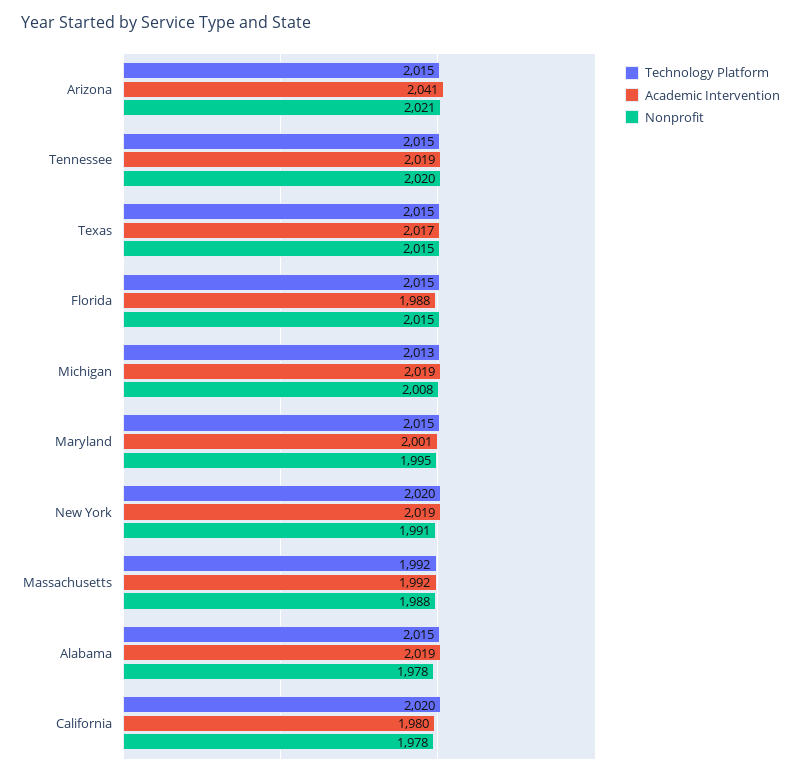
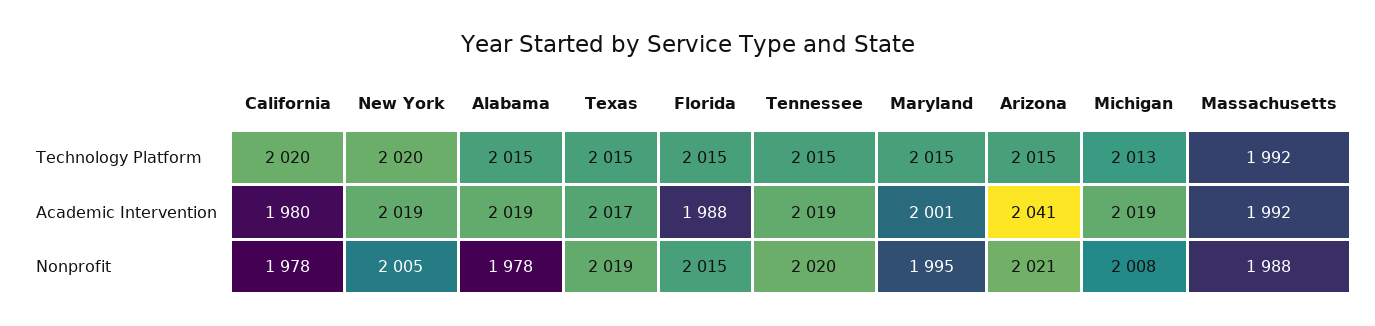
  {
    "Technology Platform": {
      "Arizona": 2015,
      "Tennessee": 2015,
      "Texas": 2015,
      "Florida": 2015,
      "Michigan": 2013,
      "Maryland": 2015,
      "New York": 2020,
      "Massachusetts": 1992,
      "Alabama": 2015,
      "California": 2020
    },
    "Academic Intervention": {
      "Arizona": 2041,
      "Tennessee": 2019,
      "Texas": 2017,
      "Florida": 1988,
      "Michigan": 2019,
      "Maryland": 2001,
      "New York": 2019,
      "Massachusetts": 1992,
      "Alabama": 2019,
      "California": 1980
    },
    "Nonprofit": {
      "Arizona": 2021,
      "Tennessee": 2020,
-     "Texas": 2015,
+     "Texas": 2019,
      "Florida": 2015,
      "Michigan": 2008,
      "Maryland": 1995,
-     "New York": 1991,
+     "New York": 2005,
      "Massachusetts": 1988,
      "Alabama": 1978,
      "California": 1978
    }
  }

